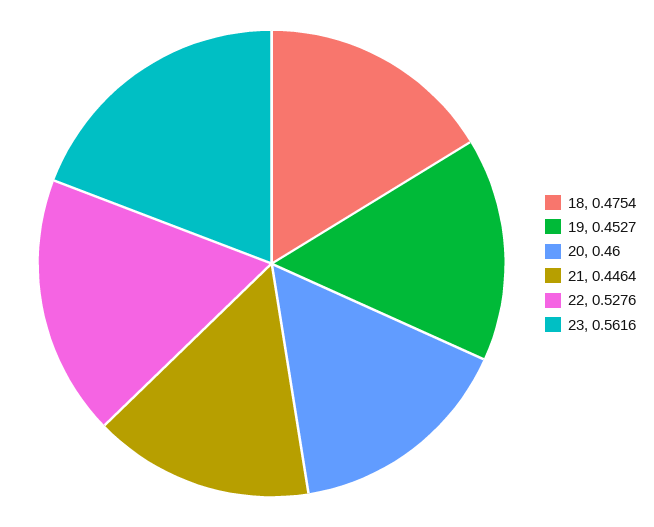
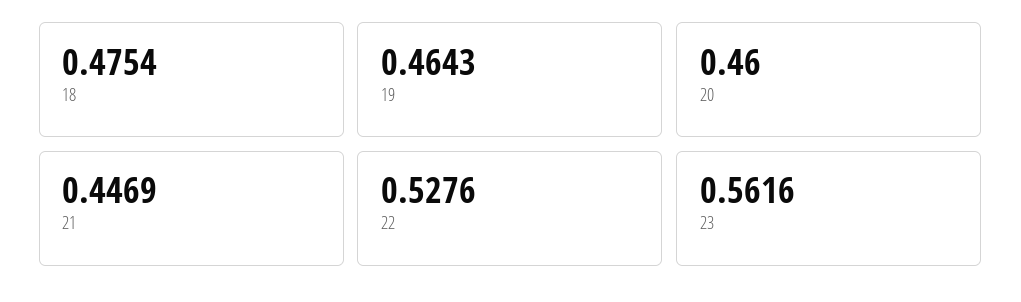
  {
    "18": 0.4754,
-   "19": 0.4527,
+   "19": 0.4643,
    "20": 0.46,
-   "21": 0.4464,
+   "21": 0.4469,
    "22": 0.5276,
    "23": 0.5616
  }

